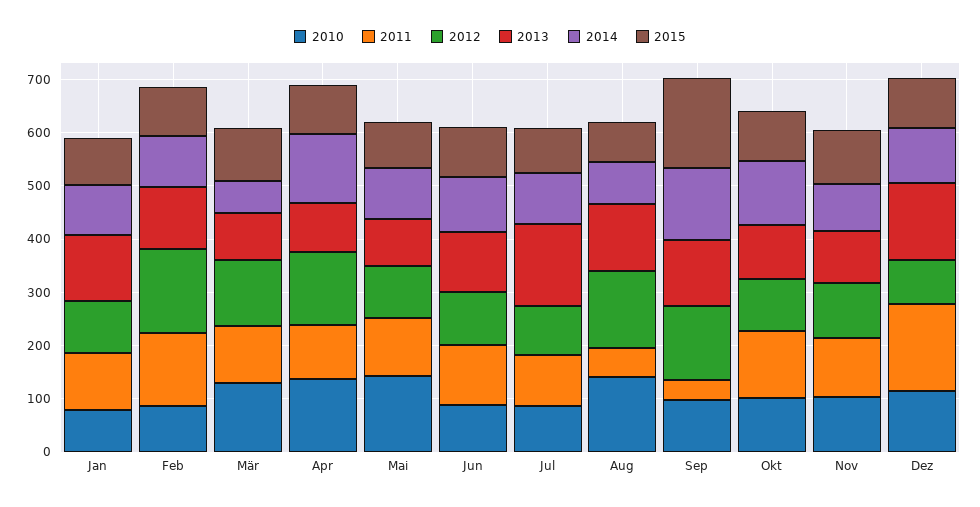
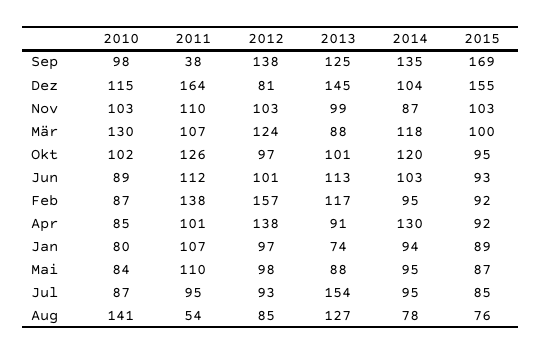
  {
    "2010": {
      "Jan": 80,
      "Feb": 87,
      "Mär": 130,
-     "Apr": 140,
+     "Apr": 85,
-     "Mai": 140,
+     "Mai": 84,
      "Jun": 89,
      "Jul": 87,
      "Aug": 141,
      "Sep": 98,
      "Okt": 102,
      "Nov": 103,
      "Dez": 115
    },
    "2011": {
      "Jan": 107,
      "Feb": 138,
      "Mär": 107,
      "Apr": 101,
      "Mai": 110,
      "Jun": 112,
      "Jul": 95,
      "Aug": 54,
      "Sep": 38,
      "Okt": 126,
      "Nov": 110,
      "Dez": 164
    },
    "2012": {
      "Jan": 97,
      "Feb": 157,
      "Mär": 124,
      "Apr": 138,
      "Mai": 98,
      "Jun": 101,
      "Jul": 93,
-     "Aug": 140,
+     "Aug": 85,
      "Sep": 138,
      "Okt": 97,
      "Nov": 103,
      "Dez": 81
    },
    "2013": {
-     "Jan": 120,
+     "Jan": 74,
      "Feb": 117,
      "Mär": 88,
      "Apr": 91,
      "Mai": 88,
      "Jun": 113,
      "Jul": 154,
      "Aug": 127,
      "Sep": 125,
      "Okt": 101,
      "Nov": 99,
      "Dez": 145
    },
    "2014": {
      "Jan": 94,
      "Feb": 95,
-     "Mär": 60,
+     "Mär": 118,
      "Apr": 130,
      "Mai": 95,
      "Jun": 103,
      "Jul": 95,
      "Aug": 78,
      "Sep": 135,
      "Okt": 120,
      "Nov": 87,
      "Dez": 104
    },
    "2015": {
      "Jan": 89,
      "Feb": 92,
      "Mär": 100,
      "Apr": 92,
      "Mai": 87,
      "Jun": 93,
      "Jul": 85,
      "Aug": 76,
      "Sep": 169,
      "Okt": 95,
      "Nov": 103,
-     "Dez": 100
+     "Dez": 155
    }
  }

